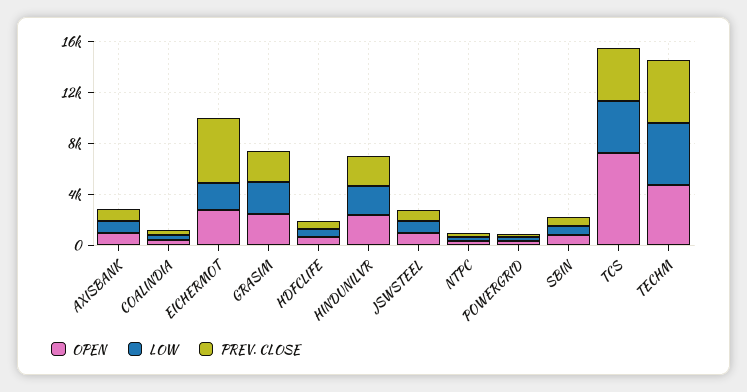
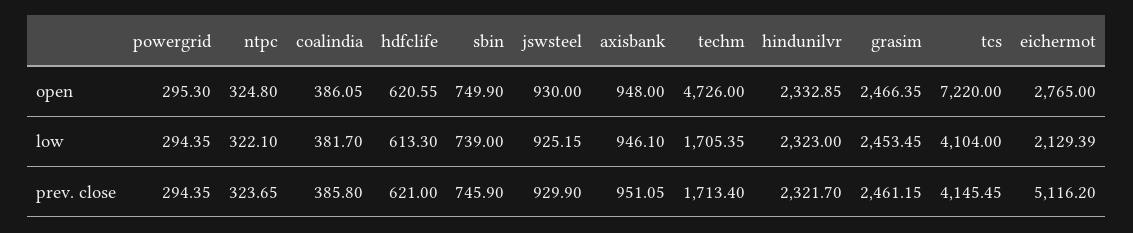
  {
    "OPEN": {
      "AXISBANK": 948,
      "COALINDIA": 386.05,
      "EICHERMOT": 2765,
      "GRASIM": 2466.35,
      "HDFCLIFE": 620.55,
      "HINDUNILVR": 2332.85,
      "JSWSTEEL": 930,
      "NTPC": 324.8,
      "POWERGRID": 295.3,
      "SBIN": 749.9,
      "TCS": 7220,
      "TECHM": 4726
    },
    "LOW": {
      "AXISBANK": 946.1,
      "COALINDIA": 381.7,
      "EICHERMOT": 2129.39,
      "GRASIM": 2453.45,
      "HDFCLIFE": 613.3,
      "HINDUNILVR": 2323,
      "JSWSTEEL": 925.15,
      "NTPC": 322.1,
      "POWERGRID": 294.35,
      "SBIN": 739,
      "TCS": 4104,
-     "TECHM": 5000
+     "TECHM": 1705.35
    },
    "PREV. CLOSE": {
      "AXISBANK": 951.05,
      "COALINDIA": 385.8,
      "EICHERMOT": 5116.2,
      "GRASIM": 2461.15,
      "HDFCLIFE": 621,
      "HINDUNILVR": 2321.7,
      "JSWSTEEL": 929.9,
      "NTPC": 323.65,
      "POWERGRID": 294.35,
      "SBIN": 745.9,
      "TCS": 4145.45,
-     "TECHM": 5000
+     "TECHM": 1713.4
    }
  }

